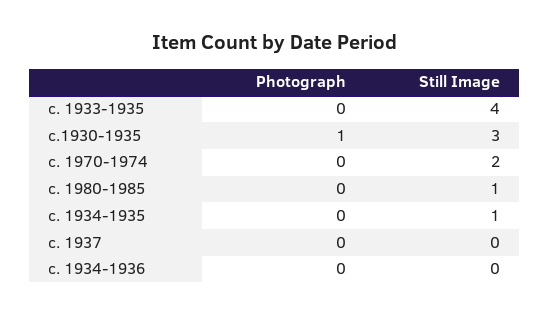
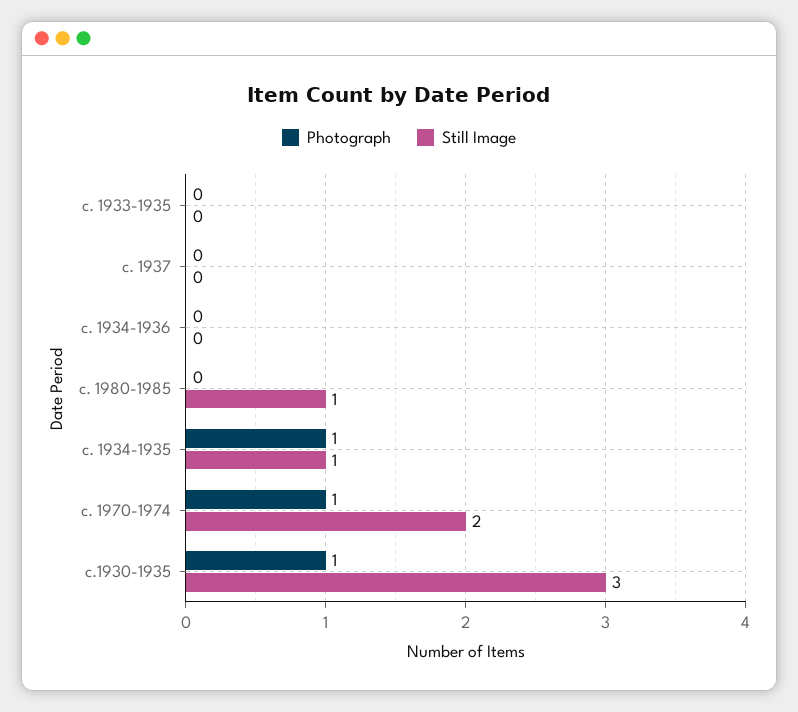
  {
    "Photograph": {
      "c. 1933-1935": 0,
      "c.1930-1935": 1,
-     "c. 1970-1974": 0,
+     "c. 1970-1974": 1,
      "c. 1980-1985": 0,
-     "c. 1934-1935": 0,
+     "c. 1934-1935": 1,
      "c. 1937": 0,
      "c. 1934-1936": 0
    },
    "Still Image": {
-     "c. 1933-1935": 4,
+     "c. 1933-1935": 0,
      "c.1930-1935": 3,
      "c. 1970-1974": 2,
      "c. 1980-1985": 1,
      "c. 1934-1935": 1,
      "c. 1937": 0,
      "c. 1934-1936": 0
    }
  }

